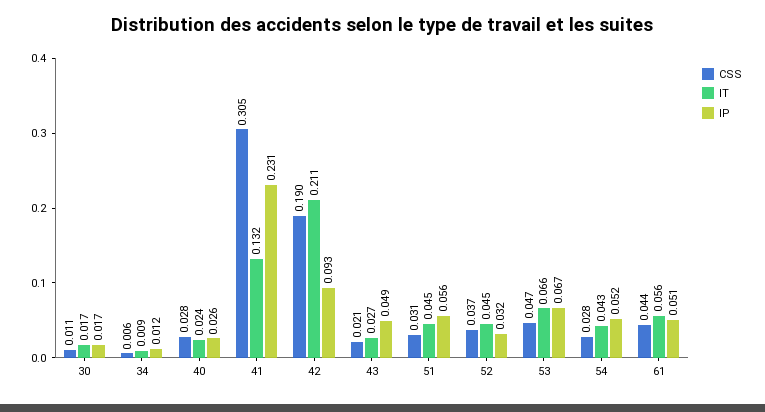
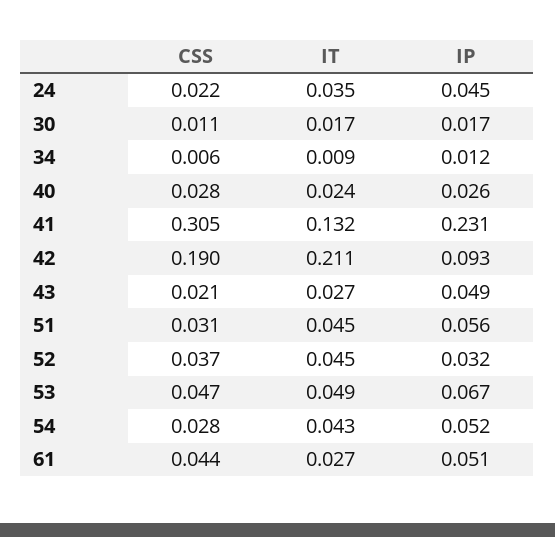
  {
    "CSS": {
      "30": 0.011,
      "34": 0.006,
      "40": 0.028,
      "41": 0.305,
      "42": 0.19,
      "43": 0.021,
      "51": 0.031,
      "52": 0.037,
      "53": 0.047,
      "54": 0.028,
-     "61": 0.044
+     "61": 0.044,
+     "24": 0.022
    },
    "IT": {
      "30": 0.017,
      "34": 0.009,
      "40": 0.024,
      "41": 0.132,
      "42": 0.211,
      "43": 0.027,
      "51": 0.045,
      "52": 0.045,
-     "53": 0.066,
+     "53": 0.049,
      "54": 0.043,
-     "61": 0.056
+     "61": 0.027,
+     "24": 0.035
    },
    "IP": {
      "30": 0.017,
      "34": 0.012,
      "40": 0.026,
      "41": 0.231,
      "42": 0.093,
      "43": 0.049,
      "51": 0.056,
      "52": 0.032,
      "53": 0.067,
      "54": 0.052,
-     "61": 0.051
+     "61": 0.051,
+     "24": 0.045
    }
  }

